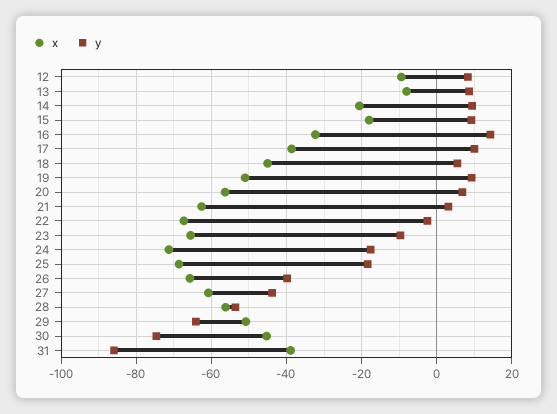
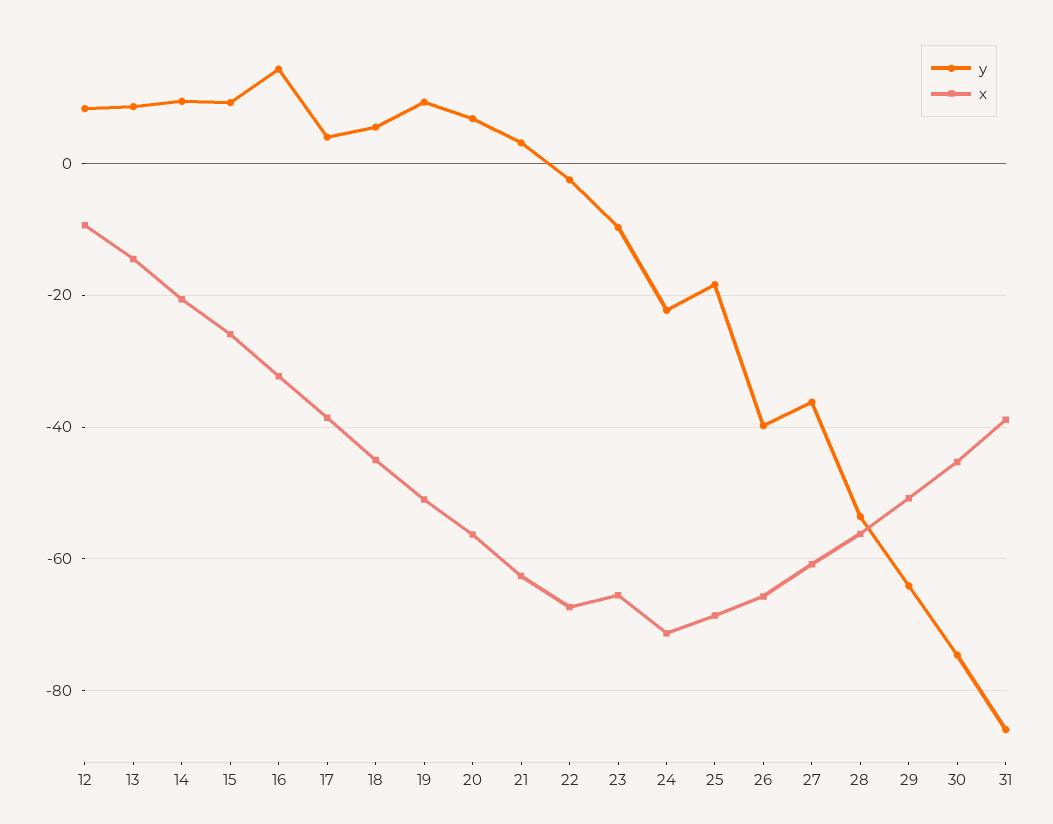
  {
    "x": {
      "12": -10,
-     "13": -8,
+     "13": -14,
      "14": -20,
-     "15": -18,
+     "15": -26,
      "16": -32,
      "17": -38,
      "18": -46,
      "19": -52,
      "20": -56,
      "21": -62,
      "22": -68,
      "23": -66,
      "24": -72,
      "25": -68,
      "26": -66,
      "27": -60,
      "28": -56,
      "29": -50,
      "30": -46,
      "31": -38
    },
    "y": {
      "12": 8,
      "13": 8,
      "14": 10,
      "15": 10,
      "16": 14,
-     "17": 10,
+     "17": 4,
      "18": 6,
      "19": 10,
      "20": 6,
      "21": 4,
      "22": -2,
      "23": -10,
-     "24": -18,
+     "24": -22,
      "25": -18,
      "26": -40,
-     "27": -44,
+     "27": -36,
      "28": -54,
      "29": -64,
      "30": -74,
      "31": -86
    }
  }

